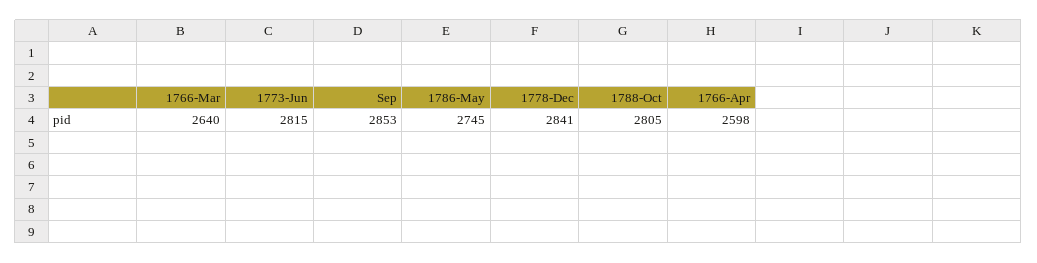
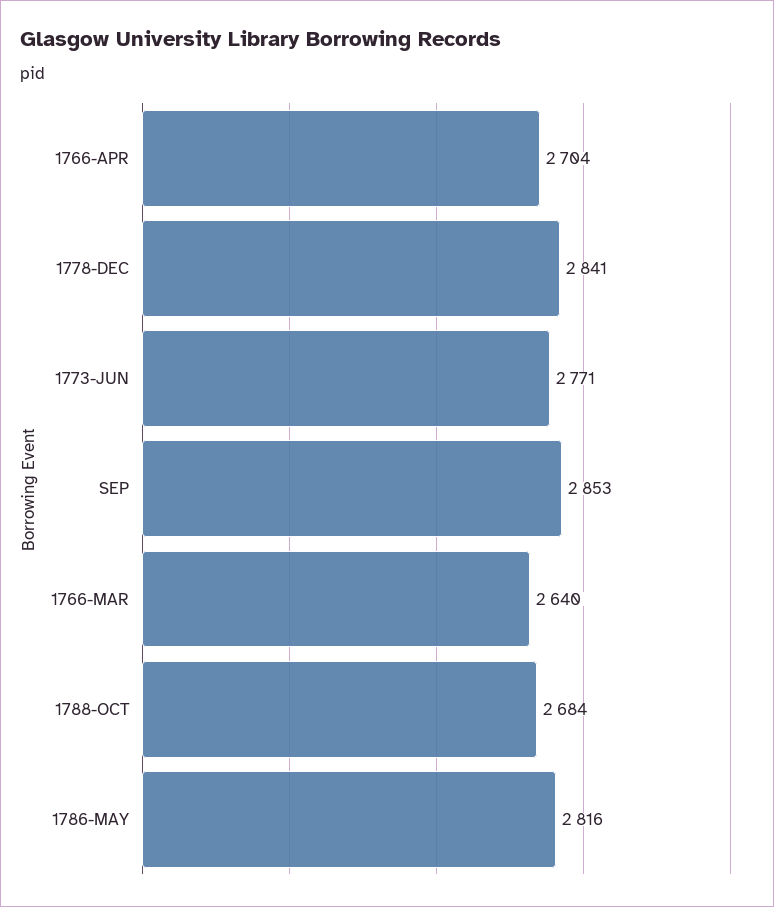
  {
    "1766-Mar": 2640,
-   "1773-Jun": 2815,
+   "1773-Jun": 2771,
    "Sep": 2853,
-   "1786-May": 2745,
+   "1786-May": 2816,
    "1778-Dec": 2841,
-   "1788-Oct": 2805,
+   "1788-Oct": 2684,
-   "1766-Apr": 2598
+   "1766-Apr": 2704
  }

